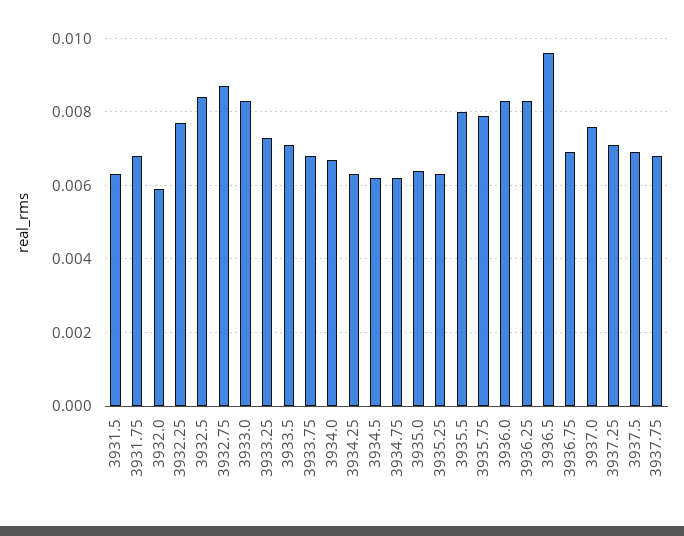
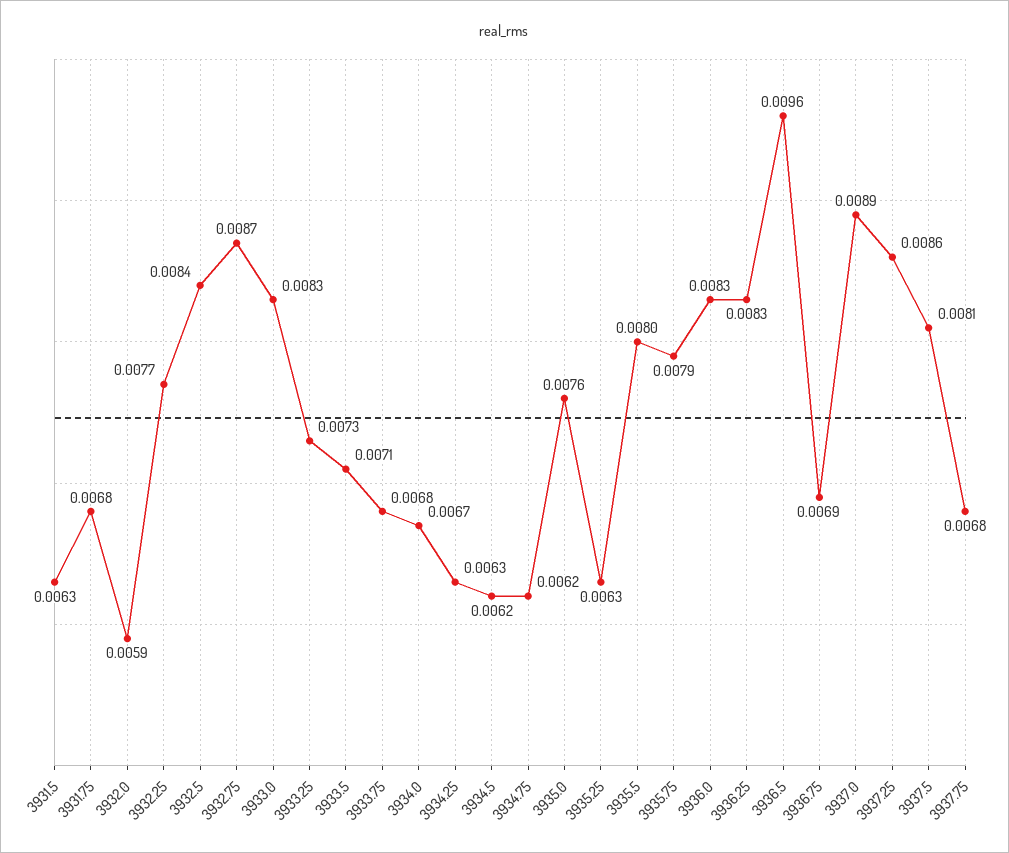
  {
    "3931.5": 0.0063,
    "3931.75": 0.0068,
    "3932.0": 0.0059,
    "3932.25": 0.0077,
    "3932.5": 0.0084,
    "3932.75": 0.0087,
    "3933.0": 0.0083,
    "3933.25": 0.0073,
    "3933.5": 0.0071,
    "3933.75": 0.0068,
    "3934.0": 0.0067,
    "3934.25": 0.0063,
    "3934.5": 0.0062,
    "3934.75": 0.0062,
-   "3935.0": 0.0065,
+   "3935.0": 0.0076,
    "3935.25": 0.0063,
    "3935.5": 0.008,
    "3935.75": 0.0079,
    "3936.0": 0.0083,
    "3936.25": 0.0083,
    "3936.5": 0.0096,
    "3936.75": 0.0069,
-   "3937.0": 0.0075,
+   "3937.0": 0.0089,
-   "3937.25": 0.007,
+   "3937.25": 0.0086,
-   "3937.5": 0.007,
+   "3937.5": 0.0081,
    "3937.75": 0.0068
  }

